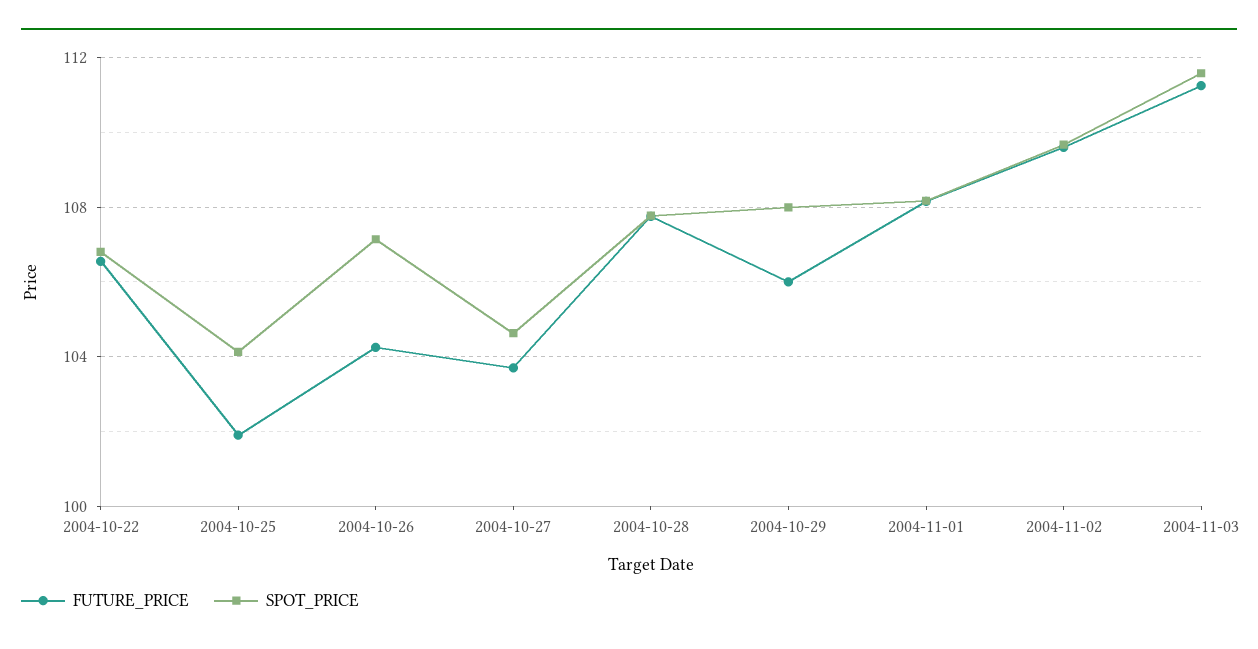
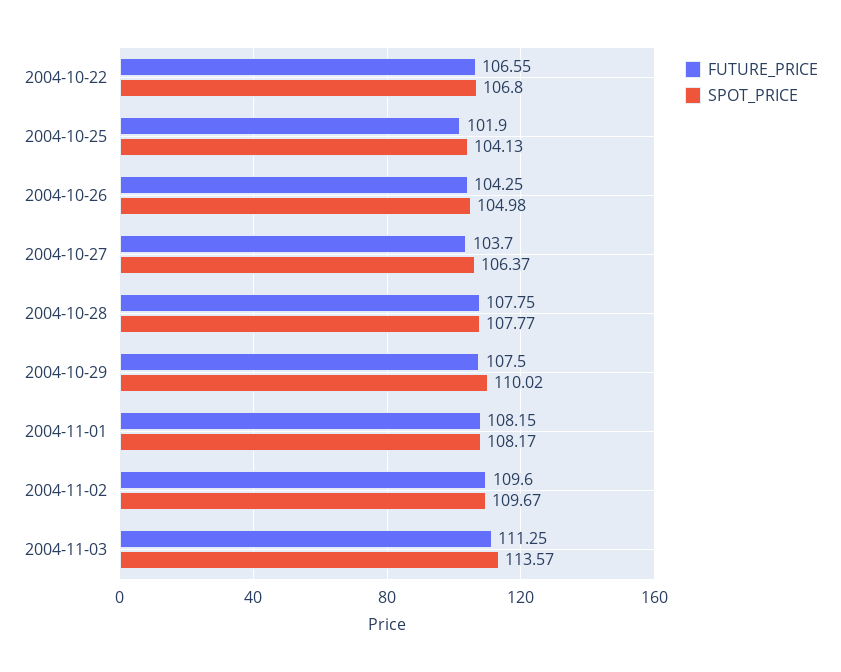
  {
    "FUTURE_PRICE": {
      "2004-10-22": 106.55,
      "2004-10-25": 101.9,
      "2004-10-26": 104.25,
      "2004-10-27": 103.7,
      "2004-10-28": 107.75,
-     "2004-10-29": 106,
+     "2004-10-29": 107.5,
      "2004-11-01": 108.15,
      "2004-11-02": 109.6,
      "2004-11-03": 111.25
    },
    "SPOT_PRICE": {
      "2004-10-22": 106.8,
      "2004-10-25": 104.13,
-     "2004-10-26": 107,
+     "2004-10-26": 104.98,
-     "2004-10-27": 104.5,
+     "2004-10-27": 106.37,
      "2004-10-28": 107.77,
-     "2004-10-29": 108,
+     "2004-10-29": 110.02,
      "2004-11-01": 108.17,
      "2004-11-02": 109.67,
-     "2004-11-03": 111.5
+     "2004-11-03": 113.57
    }
  }

